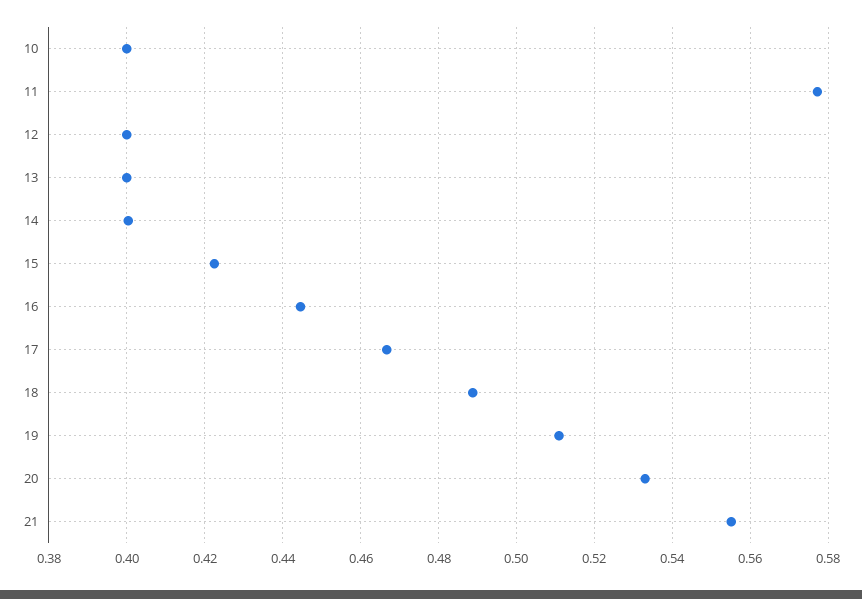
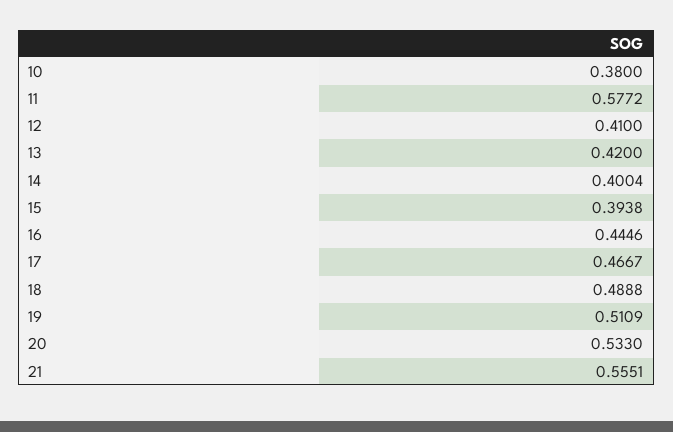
  {
-   "10": 0.4,
+   "10": 0.38,
    "11": 0.5772,
-   "12": 0.4,
+   "12": 0.41,
-   "13": 0.4,
+   "13": 0.42,
    "14": 0.4004,
-   "15": 0.422,
+   "15": 0.3938,
    "16": 0.4446,
    "17": 0.4667,
    "18": 0.4888,
    "19": 0.5109,
    "20": 0.533,
    "21": 0.5551
  }

